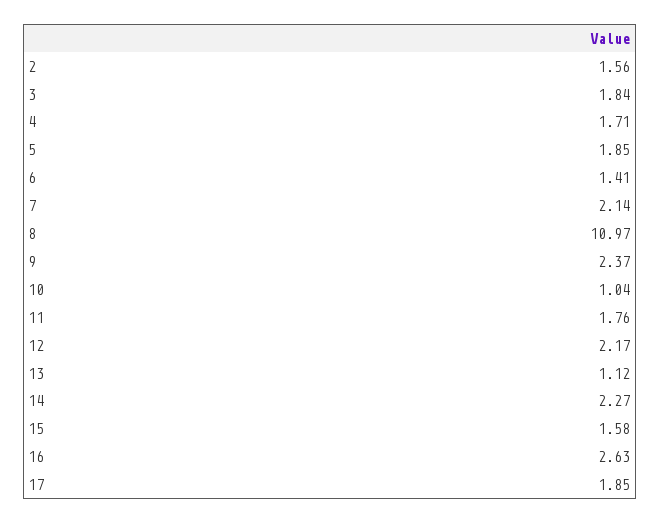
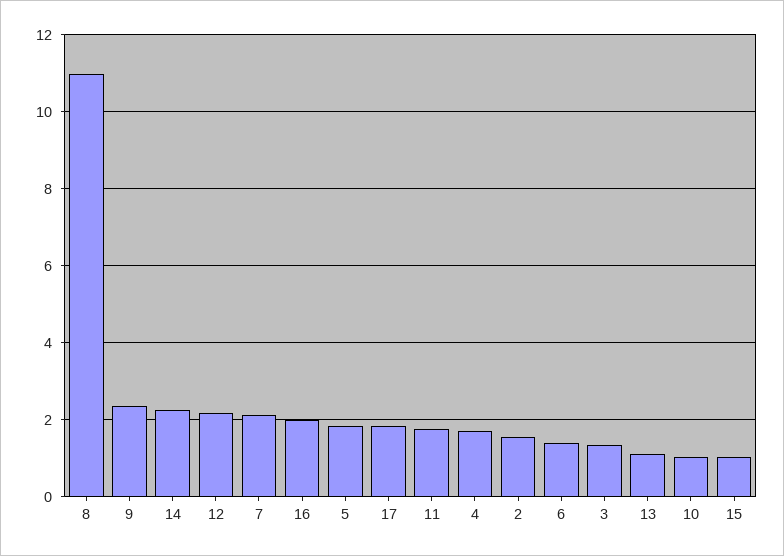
  {
    "2": 1.56,
-   "3": 1.84,
+   "3": 1.4,
    "4": 1.71,
    "5": 1.85,
    "6": 1.41,
    "7": 2.14,
    "8": 10.97,
    "9": 2.37,
    "10": 1.04,
    "11": 1.76,
    "12": 2.17,
    "13": 1.12,
    "14": 2.27,
-   "15": 1.58,
+   "15": 1,
-   "16": 2.63,
+   "16": 2,
    "17": 1.85
  }

